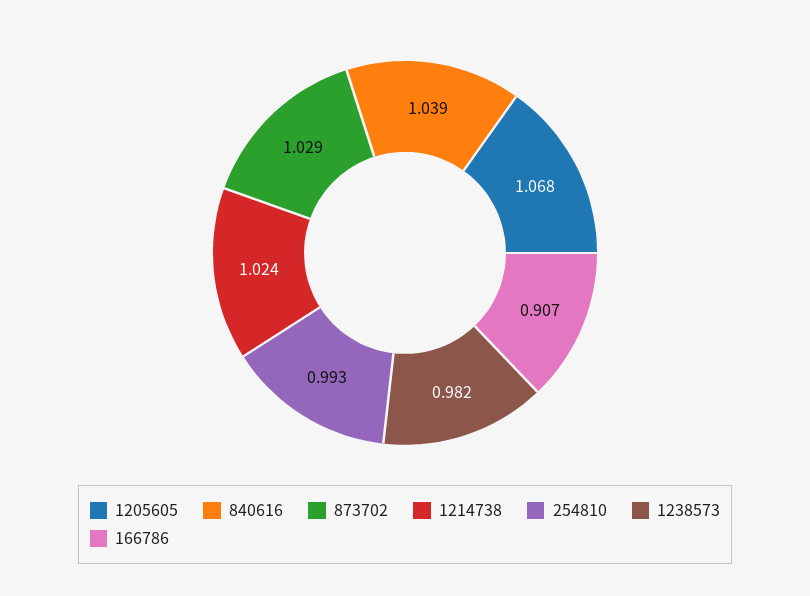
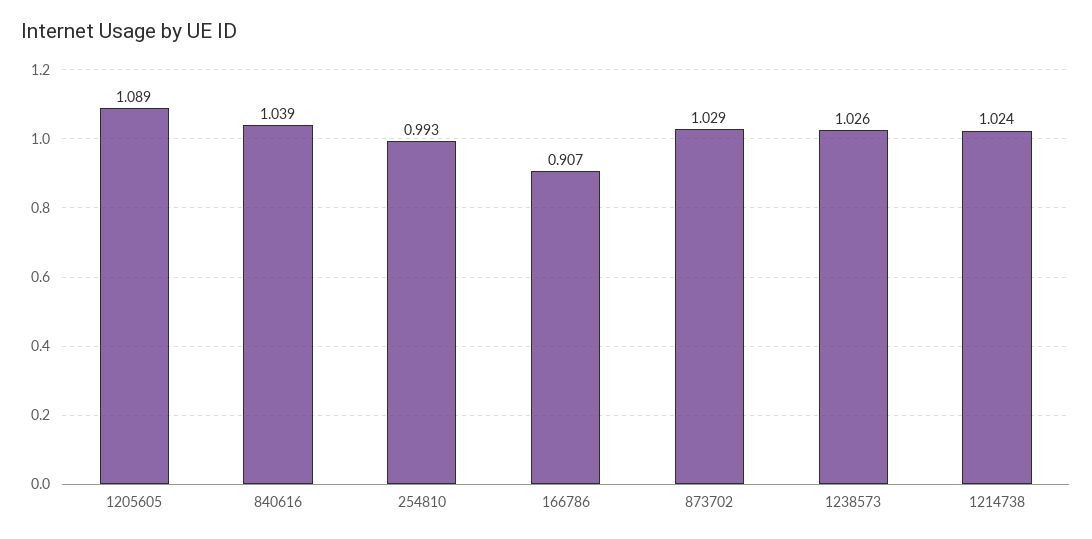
  {
-   "1205605": 1.068,
+   "1205605": 1.089,
    "840616": 1.039,
    "873702": 1.029,
    "1214738": 1.024,
    "254810": 0.993,
-   "1238573": 0.982,
+   "1238573": 1.026,
    "166786": 0.907
  }

